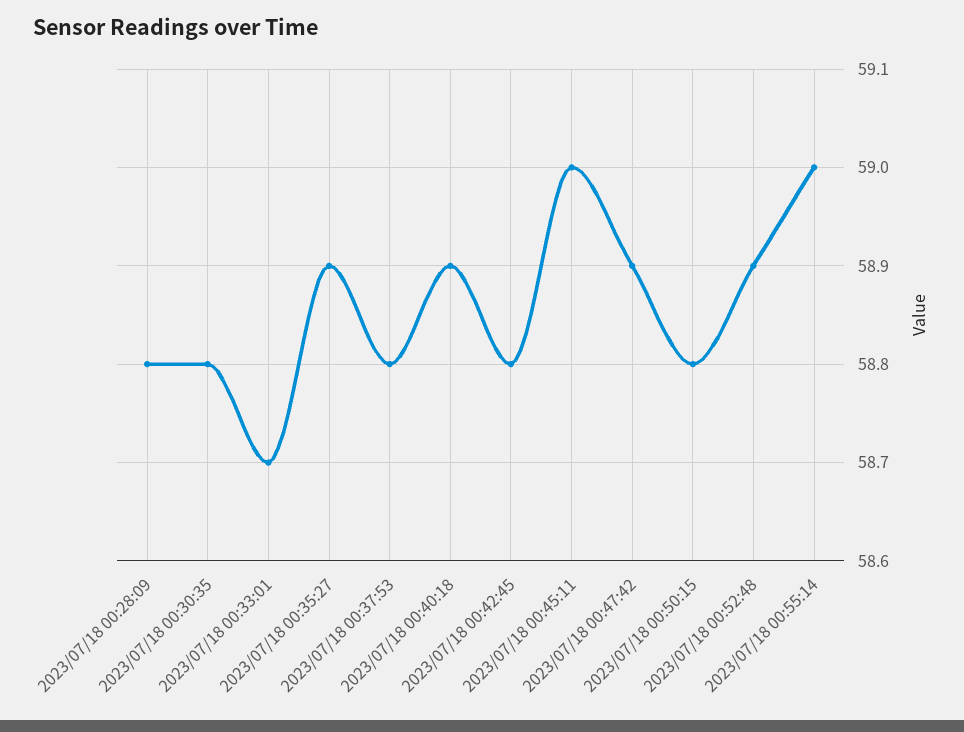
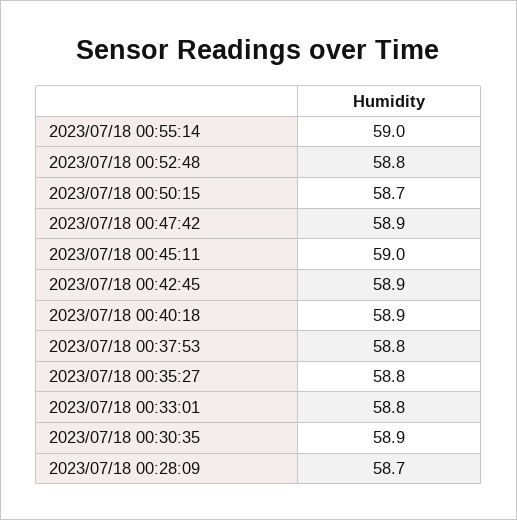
  {
-   "2023/07/18 00:28:09": 58.8,
+   "2023/07/18 00:28:09": 58.7,
-   "2023/07/18 00:30:35": 58.8,
+   "2023/07/18 00:30:35": 58.9,
-   "2023/07/18 00:33:01": 58.7,
+   "2023/07/18 00:33:01": 58.8,
-   "2023/07/18 00:35:27": 58.9,
+   "2023/07/18 00:35:27": 58.8,
    "2023/07/18 00:37:53": 58.8,
    "2023/07/18 00:40:18": 58.9,
-   "2023/07/18 00:42:45": 58.8,
+   "2023/07/18 00:42:45": 58.9,
    "2023/07/18 00:45:11": 59,
    "2023/07/18 00:47:42": 58.9,
-   "2023/07/18 00:50:15": 58.8,
+   "2023/07/18 00:50:15": 58.7,
-   "2023/07/18 00:52:48": 58.9,
+   "2023/07/18 00:52:48": 58.8,
    "2023/07/18 00:55:14": 59
  }

